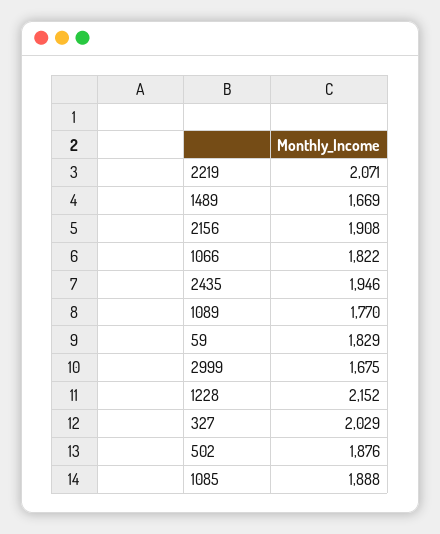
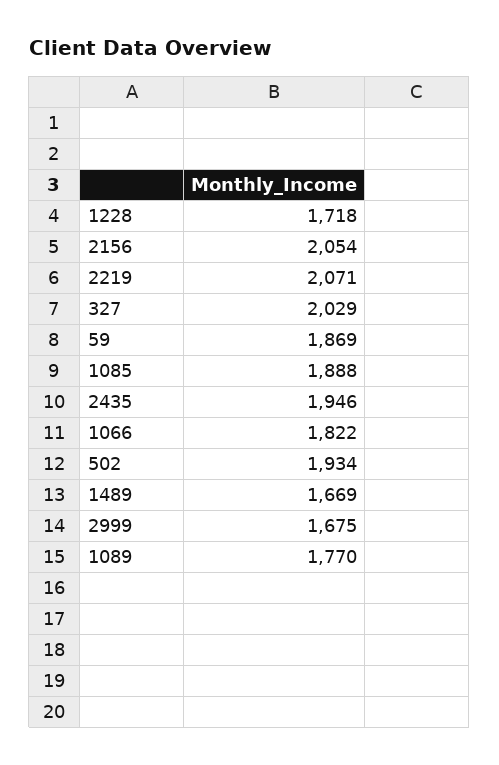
  {
    "2219": 2071,
    "1489": 1669,
-   "2156": 1908,
+   "2156": 2054,
    "1066": 1822,
    "2435": 1946,
    "1089": 1770,
-   "59": 1829,
+   "59": 1869,
    "2999": 1675,
-   "1228": 2152,
+   "1228": 1718,
    "327": 2029,
-   "502": 1876,
+   "502": 1934,
    "1085": 1888
  }

